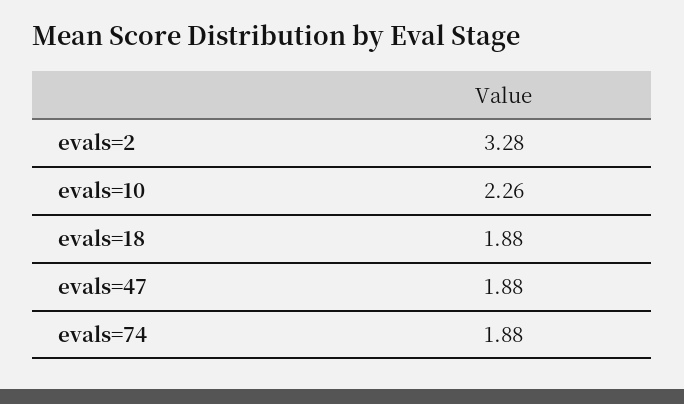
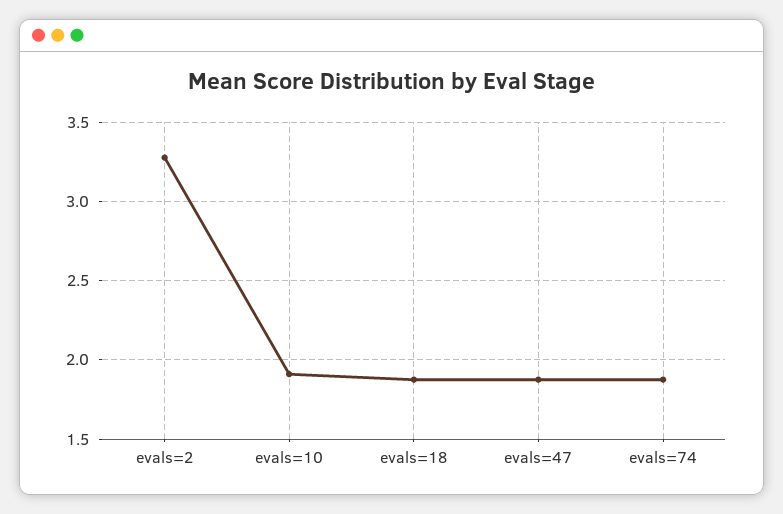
  {
    "evals=2": 3.28,
-   "evals=10": 2.26,
+   "evals=10": 1.9,
    "evals=18": 1.88,
    "evals=47": 1.88,
    "evals=74": 1.88
  }

